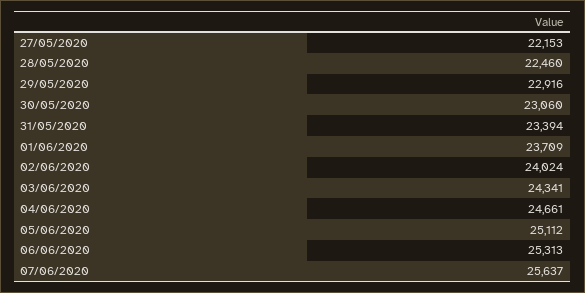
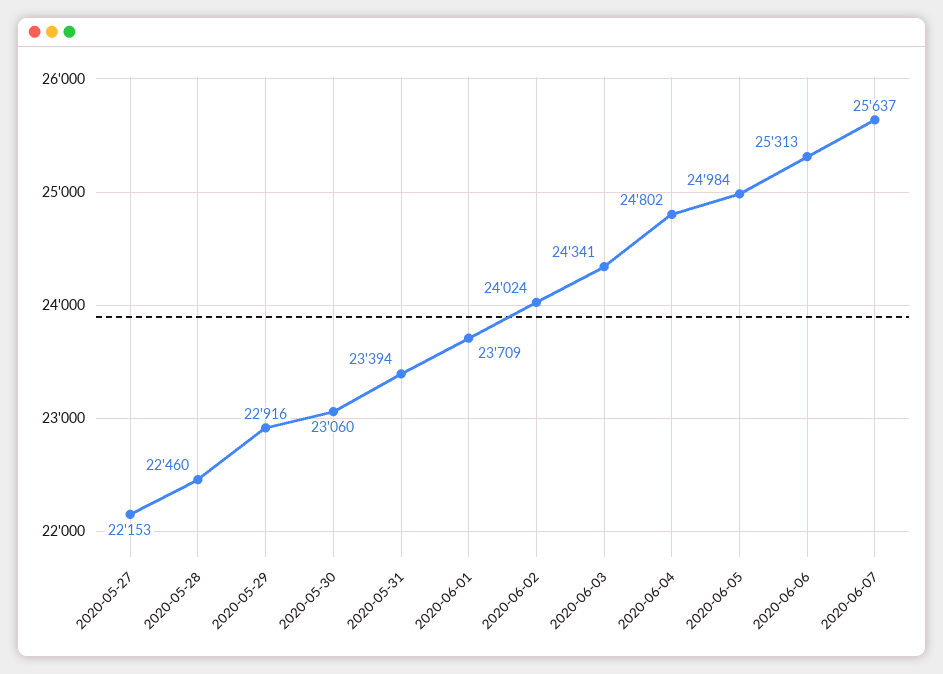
  {
    "27/05/2020": 22153,
    "28/05/2020": 22460,
    "29/05/2020": 22916,
    "30/05/2020": 23060,
    "31/05/2020": 23394,
    "01/06/2020": 23709,
    "02/06/2020": 24024,
    "03/06/2020": 24341,
-   "04/06/2020": 24661,
+   "04/06/2020": 24802,
-   "05/06/2020": 25112,
+   "05/06/2020": 24984,
    "06/06/2020": 25313,
    "07/06/2020": 25637
  }

